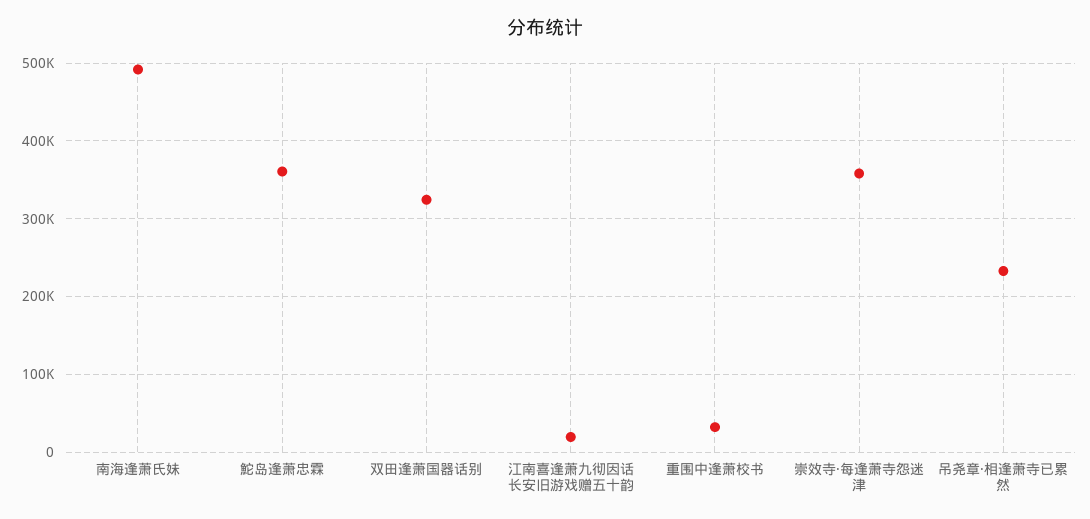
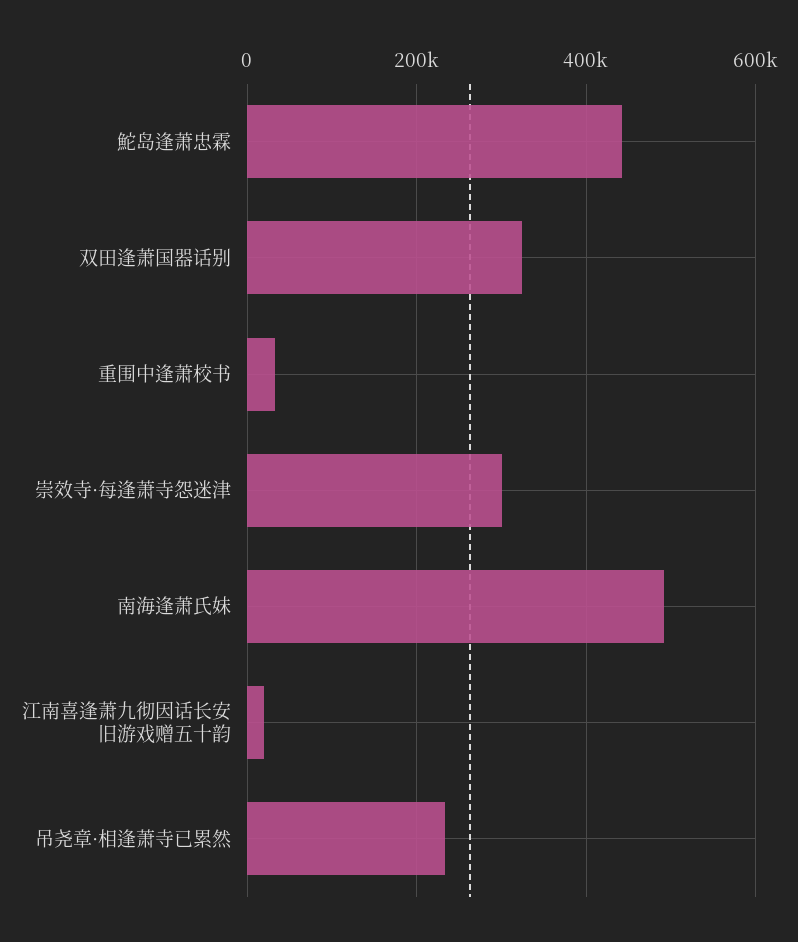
  {
    "南海逢萧氏妹": 490000,
-   "鮀岛逢萧忠霖": 360000,
+   "鮀岛逢萧忠霖": 440000,
    "双田逢萧国器话别": 320000,
    "江南喜逢萧九彻因话长安旧游戏赠五十韵": 20000,
    "重围中逢萧校书": 30000,
-   "崇效寺·每逢萧寺怨迷津": 360000,
+   "崇效寺·每逢萧寺怨迷津": 300000,
    "吊尧章·相逢萧寺已累然": 230000
  }

